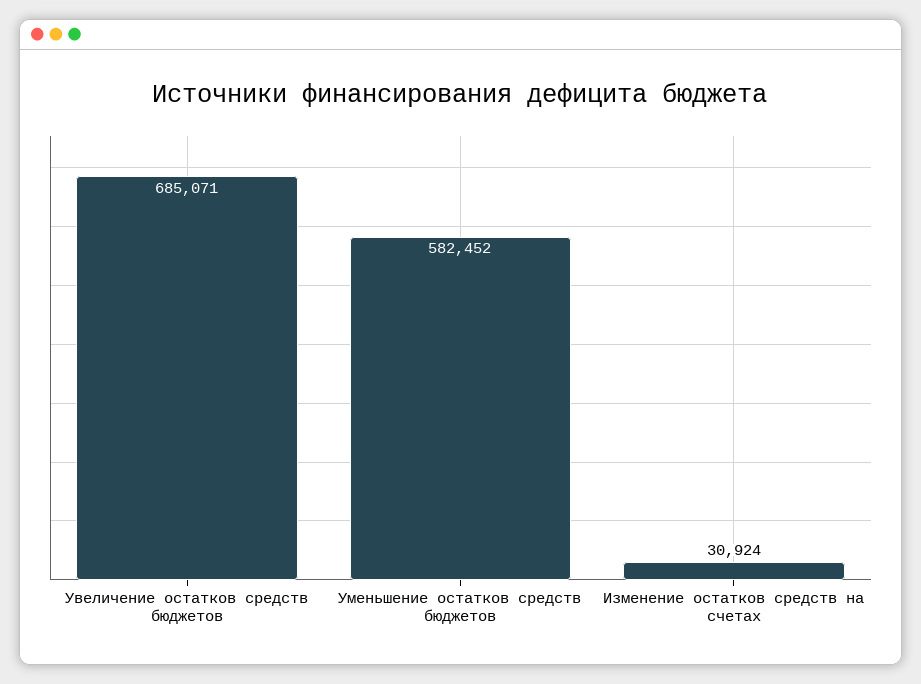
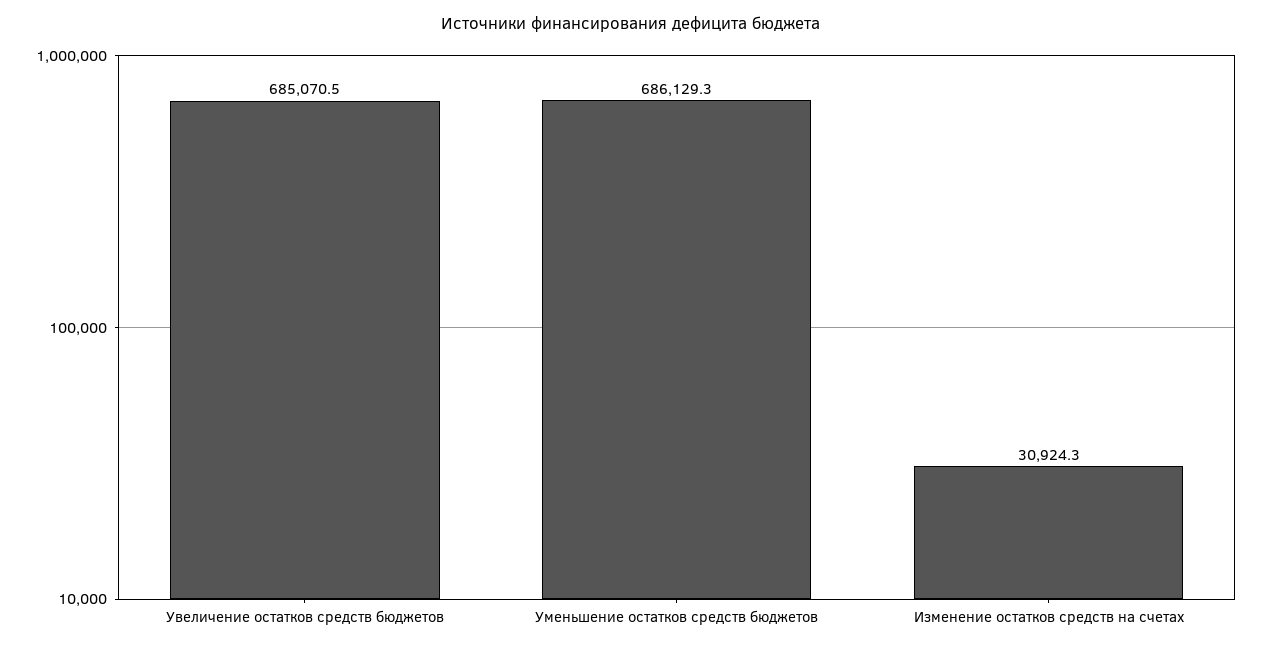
  {
    "Увеличение остатков средств бюджетов": 685070.5,
-   "Уменьшение остатков средств бюджетов": 582452,
+   "Уменьшение остатков средств бюджетов": 686129.3,
    "Изменение остатков средств на счетах": 30924.3
  }

